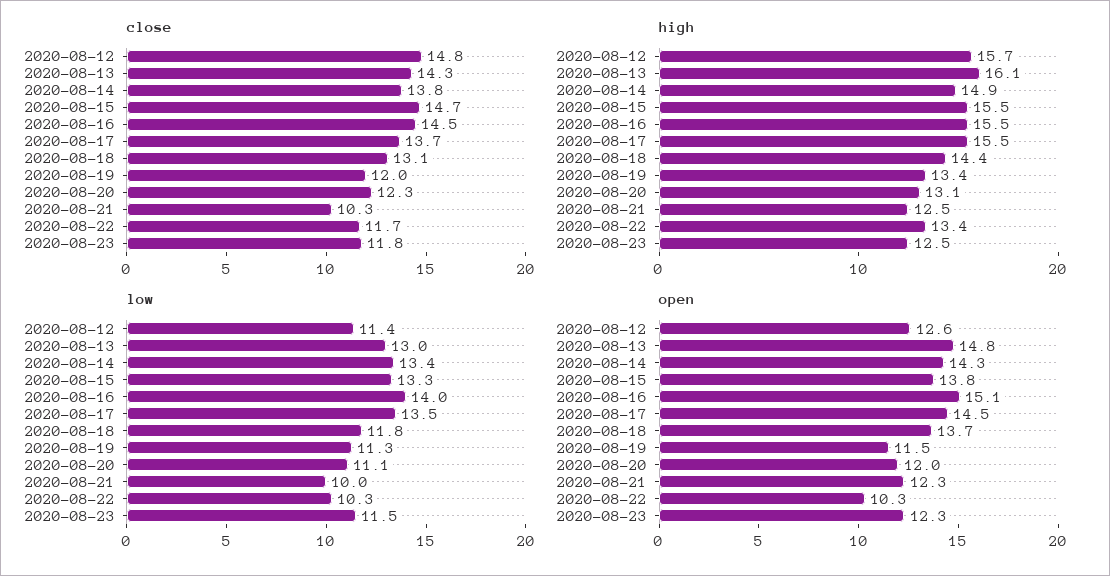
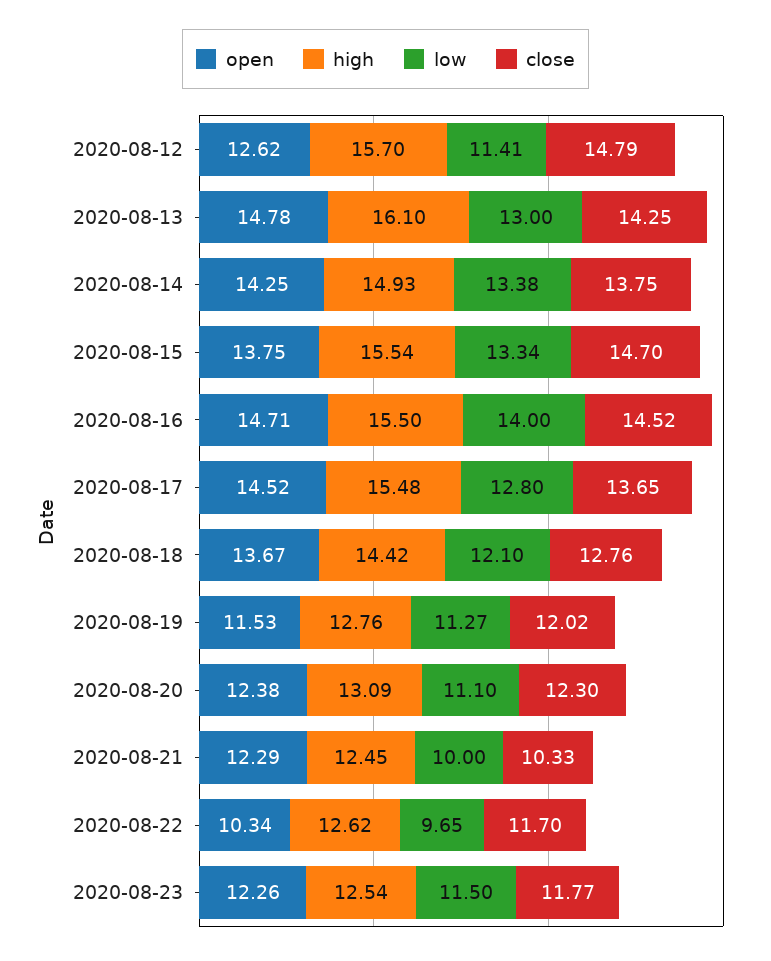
  {
    "close": {
      "2020-08-12": 14.79,
      "2020-08-13": 14.25,
      "2020-08-14": 13.75,
      "2020-08-15": 14.7,
      "2020-08-16": 14.52,
      "2020-08-17": 13.65,
-     "2020-08-18": 13.1,
+     "2020-08-18": 12.76,
      "2020-08-19": 12.02,
      "2020-08-20": 12.3,
      "2020-08-21": 10.33,
      "2020-08-22": 11.7,
      "2020-08-23": 11.77
    },
    "high": {
      "2020-08-12": 15.7,
      "2020-08-13": 16.1,
      "2020-08-14": 14.93,
      "2020-08-15": 15.54,
      "2020-08-16": 15.5,
      "2020-08-17": 15.48,
      "2020-08-18": 14.42,
-     "2020-08-19": 13.4,
+     "2020-08-19": 12.76,
      "2020-08-20": 13.09,
      "2020-08-21": 12.45,
-     "2020-08-22": 13.4,
+     "2020-08-22": 12.62,
      "2020-08-23": 12.54
    },
    "low": {
      "2020-08-12": 11.41,
      "2020-08-13": 13,
      "2020-08-14": 13.38,
      "2020-08-15": 13.34,
      "2020-08-16": 14,
-     "2020-08-17": 13.5,
+     "2020-08-17": 12.8,
-     "2020-08-18": 11.8,
+     "2020-08-18": 12.1,
      "2020-08-19": 11.27,
      "2020-08-20": 11.1,
      "2020-08-21": 10,
-     "2020-08-22": 10.3,
+     "2020-08-22": 9.65,
      "2020-08-23": 11.5
    },
    "open": {
      "2020-08-12": 12.62,
      "2020-08-13": 14.78,
      "2020-08-14": 14.25,
      "2020-08-15": 13.75,
-     "2020-08-16": 15.1,
+     "2020-08-16": 14.71,
      "2020-08-17": 14.52,
      "2020-08-18": 13.67,
      "2020-08-19": 11.53,
-     "2020-08-20": 12,
+     "2020-08-20": 12.38,
      "2020-08-21": 12.29,
      "2020-08-22": 10.34,
      "2020-08-23": 12.26
    }
  }

